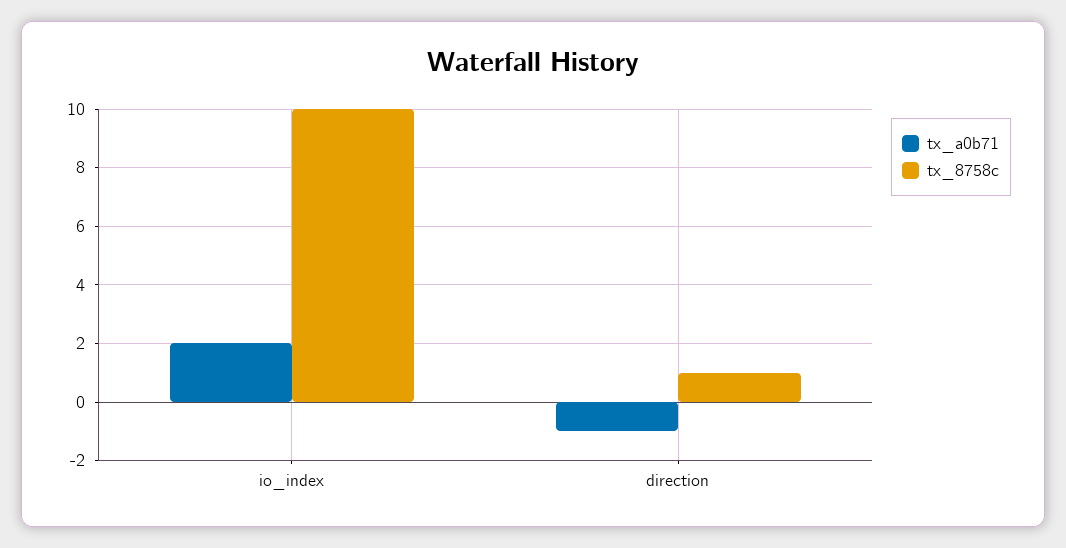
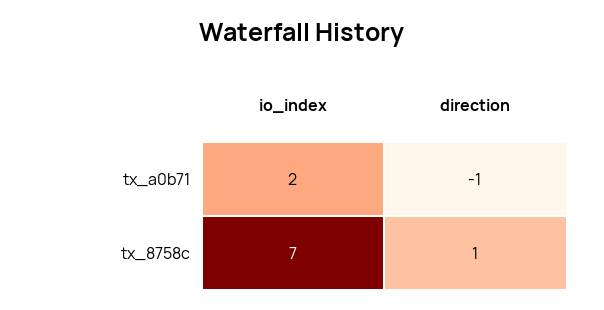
  {
    "tx_a0b71": {
      "io_index": 2,
      "direction": -1
    },
    "tx_8758c": {
-     "io_index": 10,
+     "io_index": 7,
      "direction": 1
    }
  }

